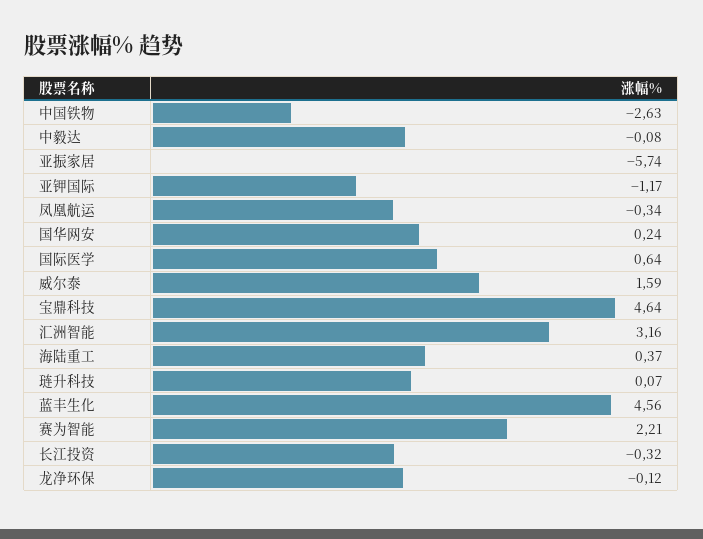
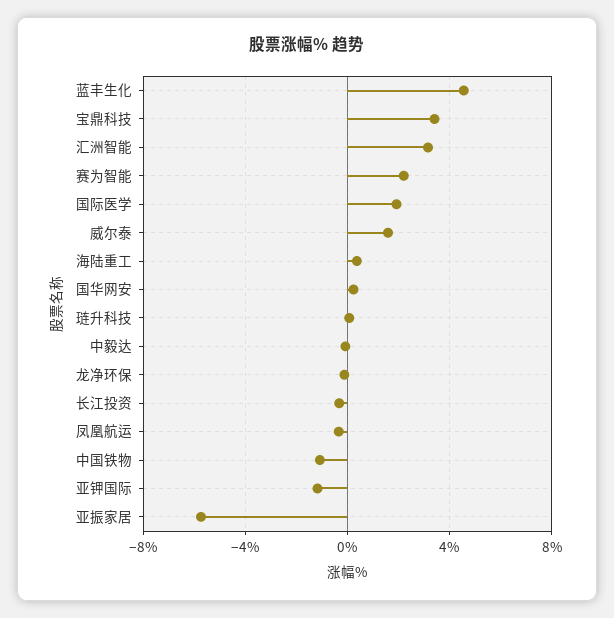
  {
-   "中国铁物": -2.63,
+   "中国铁物": -1,
    "中毅达": -0.08,
    "亚振家居": -5.74,
    "亚钾国际": -1.17,
    "凤凰航运": -0.34,
    "国华网安": 0.24,
-   "国际医学": 0.64,
+   "国际医学": 2,
    "威尔泰": 1.59,
-   "宝鼎科技": 4.64,
+   "宝鼎科技": 3.5,
    "汇洲智能": 3.16,
    "海陆重工": 0.37,
    "琏升科技": 0.07,
    "蓝丰生化": 4.56,
    "赛为智能": 2.21,
    "长江投资": -0.32,
    "龙净环保": -0.12
  }

